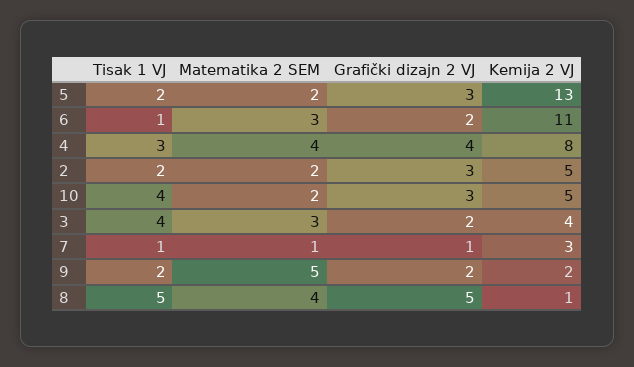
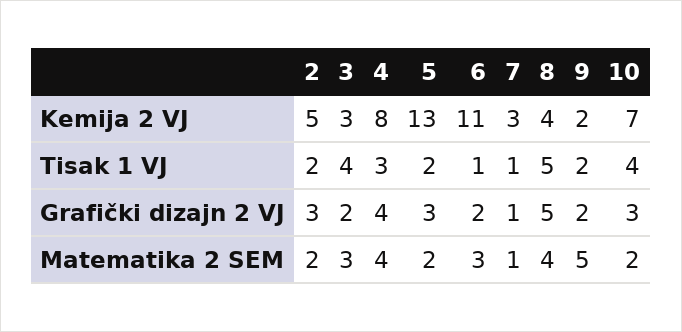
  {
    "Tisak 1 VJ": {
      "5": 2,
      "6": 1,
      "4": 3,
      "2": 2,
      "10": 4,
      "3": 4,
      "7": 1,
      "9": 2,
      "8": 5
    },
    "Matematika 2 SEM": {
      "5": 2,
      "6": 3,
      "4": 4,
      "2": 2,
      "10": 2,
      "3": 3,
      "7": 1,
      "9": 5,
      "8": 4
    },
    "Grafički dizajn 2 VJ": {
      "5": 3,
      "6": 2,
      "4": 4,
      "2": 3,
      "10": 3,
      "3": 2,
      "7": 1,
      "9": 2,
      "8": 5
    },
    "Kemija 2 VJ": {
      "5": 13,
      "6": 11,
      "4": 8,
      "2": 5,
-     "10": 5,
+     "10": 7,
-     "3": 4,
+     "3": 3,
      "7": 3,
      "9": 2,
-     "8": 1
+     "8": 4
    }
  }

